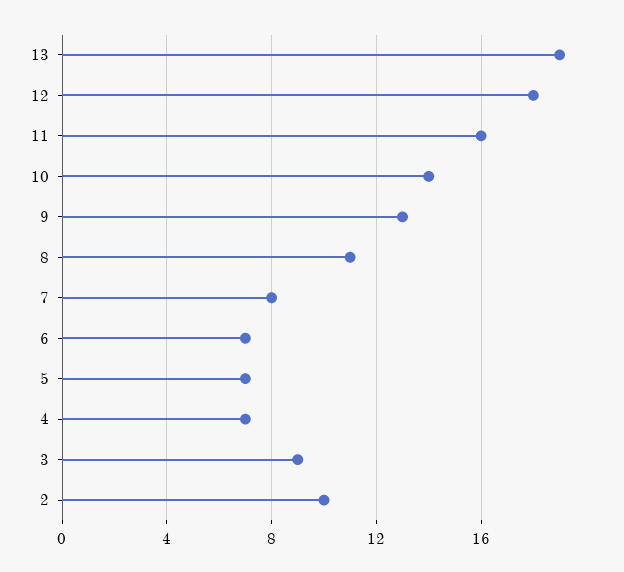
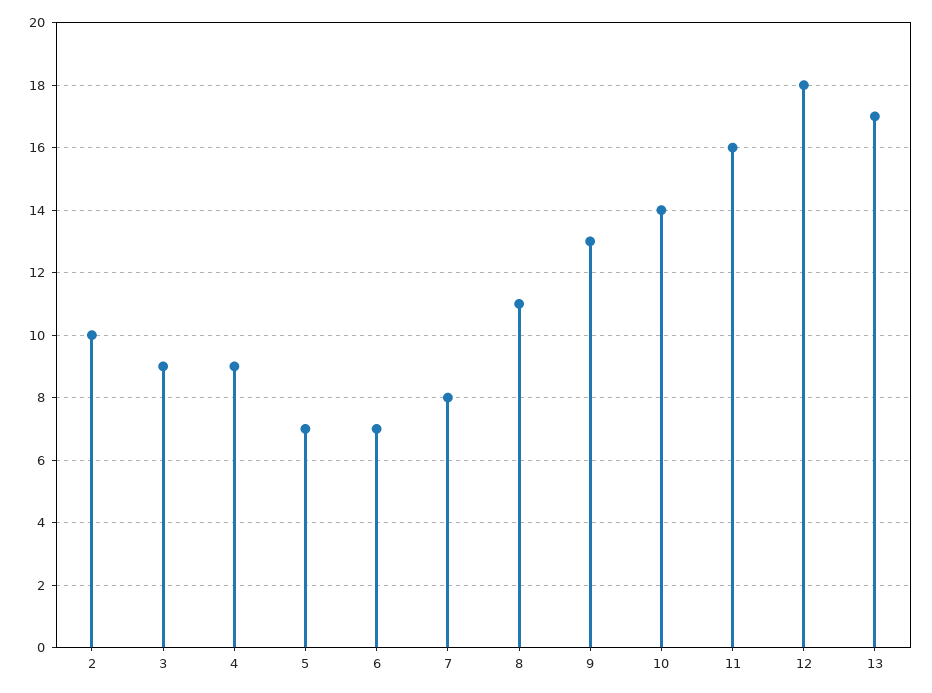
  {
-   "13": 19,
+   "13": 17,
    "12": 18,
    "11": 16,
    "10": 14,
    "9": 13,
    "8": 11,
    "7": 8,
    "6": 7,
    "5": 7,
-   "4": 7,
+   "4": 9,
    "3": 9,
    "2": 10
  }

